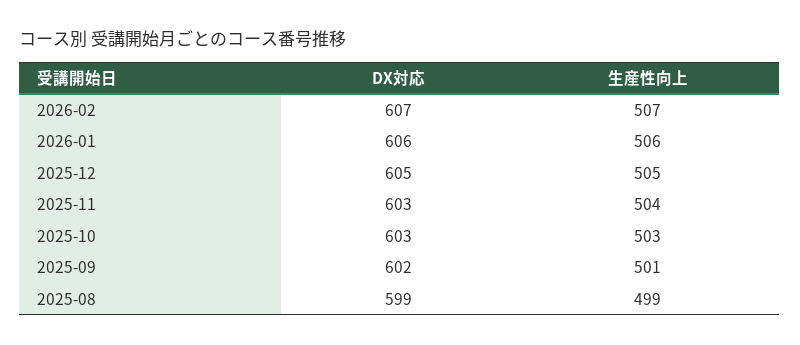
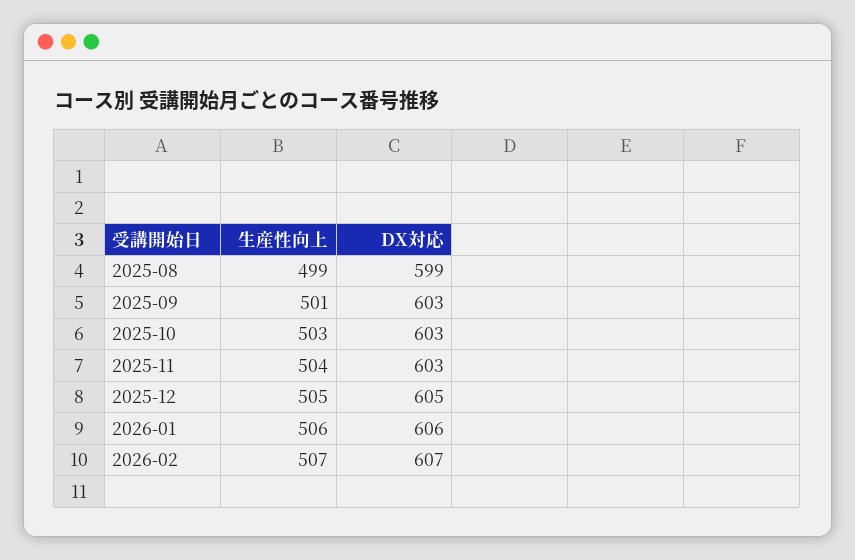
  {
    "DX対応": {
      "2026-02": 607,
      "2026-01": 606,
      "2025-12": 605,
      "2025-11": 603,
      "2025-10": 603,
-     "2025-09": 602,
+     "2025-09": 603,
      "2025-08": 599
    },
    "生産性向上": {
      "2026-02": 507,
      "2026-01": 506,
      "2025-12": 505,
      "2025-11": 504,
      "2025-10": 503,
      "2025-09": 501,
      "2025-08": 499
    }
  }

